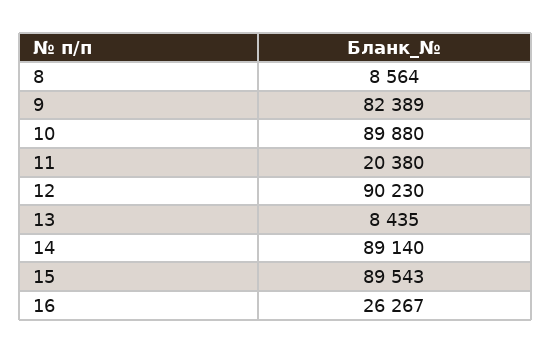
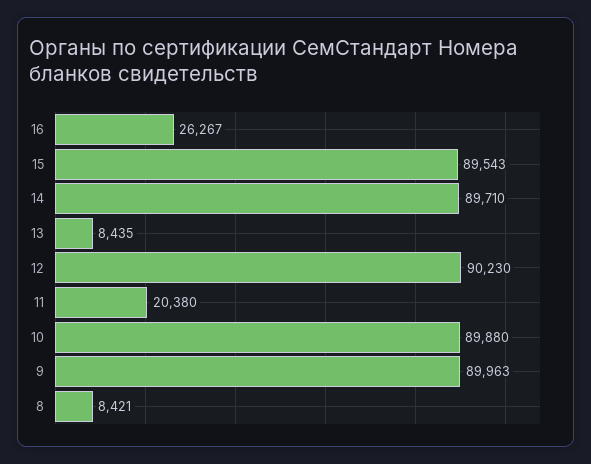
  {
-   "8": 8564,
+   "8": 8421,
-   "9": 82389,
+   "9": 89963,
    "10": 89880,
    "11": 20380,
    "12": 90230,
    "13": 8435,
-   "14": 89140,
+   "14": 89710,
    "15": 89543,
    "16": 26267
  }

